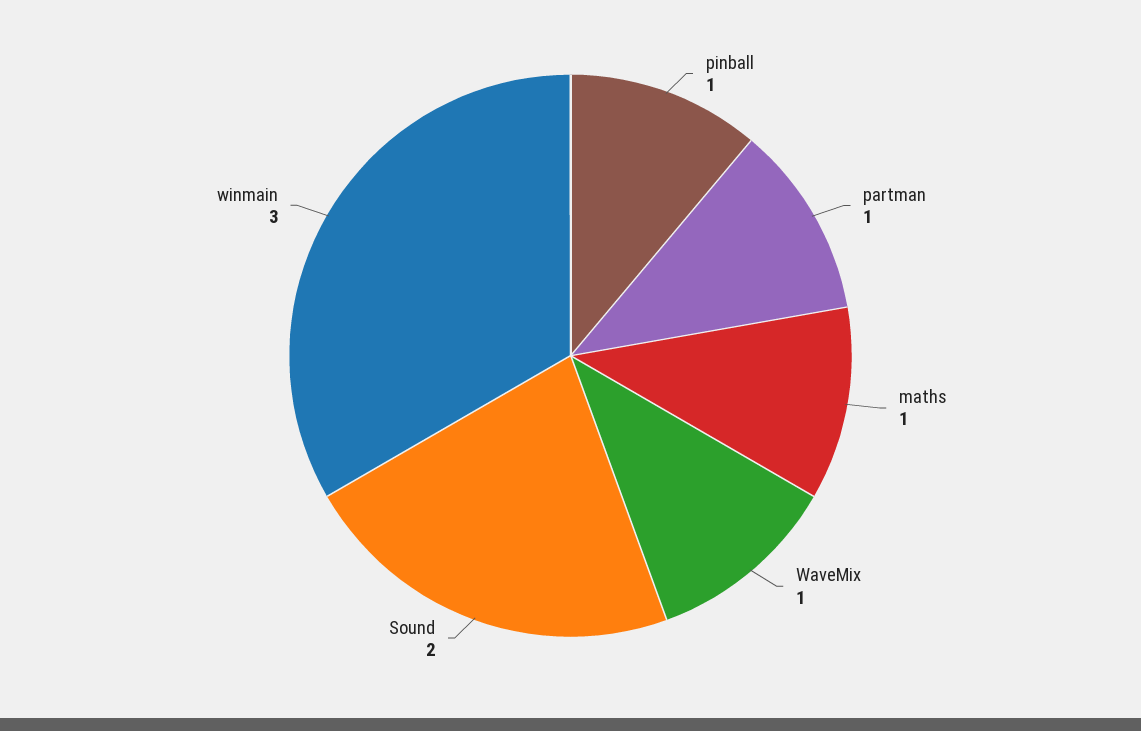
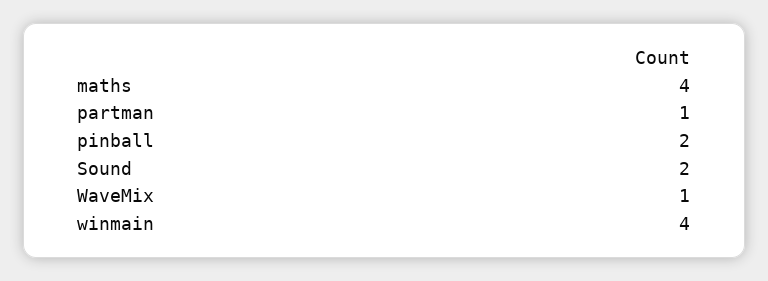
  {
-   "pinball": 1,
+   "pinball": 2,
    "partman": 1,
-   "maths": 1,
+   "maths": 4,
    "WaveMix": 1,
    "Sound": 2,
-   "winmain": 3
+   "winmain": 4
  }

